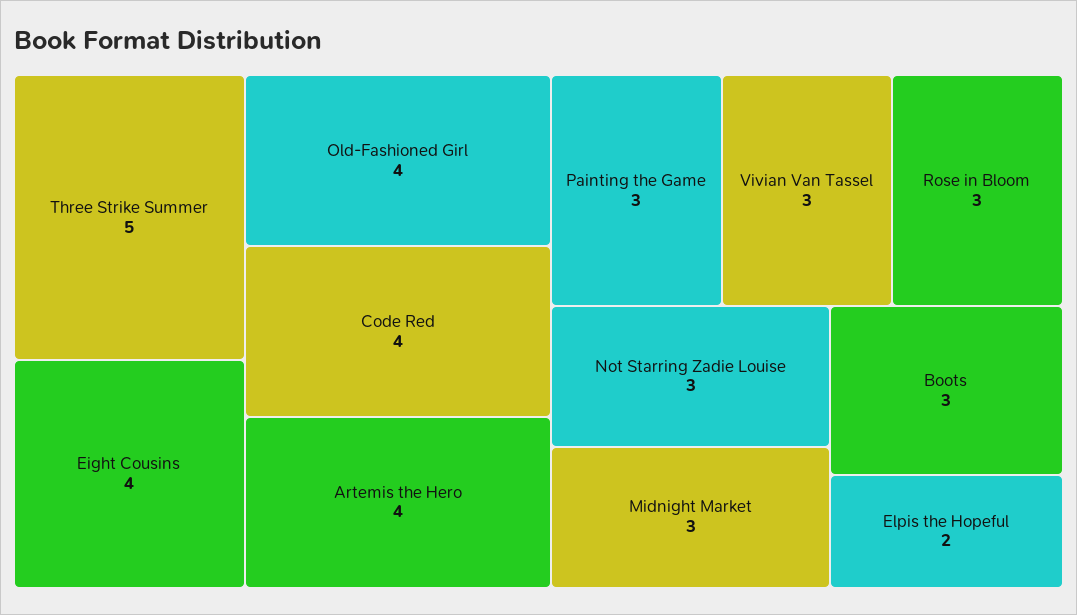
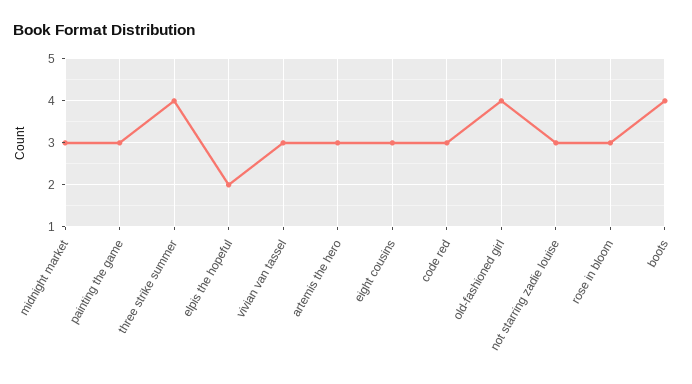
  {
-   "Three Strike Summer": 5,
+   "Three Strike Summer": 4,
-   "Eight Cousins": 4,
+   "Eight Cousins": 3,
    "Old-Fashioned Girl": 4,
-   "Code Red": 4,
+   "Code Red": 3,
-   "Artemis the Hero": 4,
+   "Artemis the Hero": 3,
    "Painting the Game": 3,
    "Vivian Van Tassel": 3,
    "Rose in Bloom": 3,
    "Not Starring Zadie Louise": 3,
    "Midnight Market": 3,
-   "Boots": 3,
+   "Boots": 4,
    "Elpis the Hopeful": 2
  }

